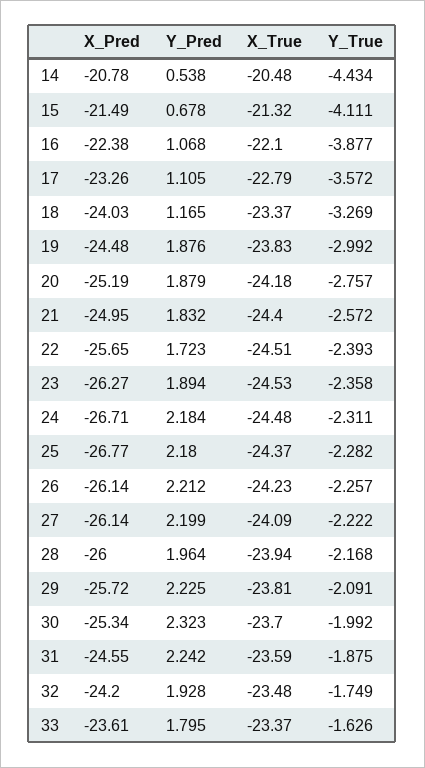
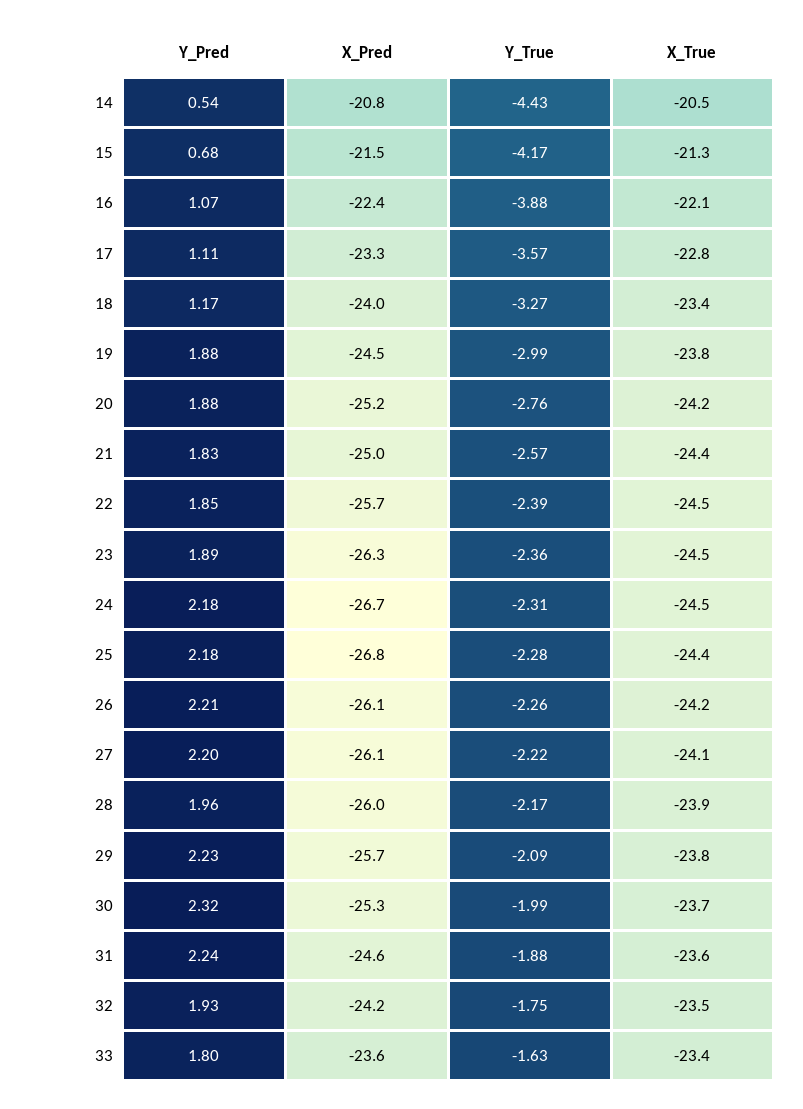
  {
    "X_Pred": {
      "14": -20.78,
      "15": -21.49,
      "16": -22.38,
      "17": -23.26,
      "18": -24.03,
      "19": -24.48,
      "20": -25.19,
      "21": -24.95,
      "22": -25.65,
      "23": -26.27,
      "24": -26.71,
      "25": -26.77,
      "26": -26.14,
      "27": -26.14,
      "28": -26,
      "29": -25.72,
      "30": -25.34,
      "31": -24.55,
      "32": -24.2,
      "33": -23.61
    },
    "Y_Pred": {
      "14": 0.538,
      "15": 0.678,
      "16": 1.068,
      "17": 1.105,
      "18": 1.165,
      "19": 1.876,
      "20": 1.879,
      "21": 1.832,
-     "22": 1.723,
+     "22": 1.85,
      "23": 1.894,
      "24": 2.184,
      "25": 2.18,
      "26": 2.212,
      "27": 2.199,
      "28": 1.964,
      "29": 2.225,
      "30": 2.323,
      "31": 2.242,
      "32": 1.928,
      "33": 1.795
    },
    "X_True": {
      "14": -20.48,
      "15": -21.32,
      "16": -22.1,
      "17": -22.79,
      "18": -23.37,
      "19": -23.83,
      "20": -24.18,
      "21": -24.4,
      "22": -24.51,
      "23": -24.53,
      "24": -24.48,
      "25": -24.37,
      "26": -24.23,
      "27": -24.09,
      "28": -23.94,
      "29": -23.81,
      "30": -23.7,
      "31": -23.59,
      "32": -23.48,
      "33": -23.37
    },
    "Y_True": {
      "14": -4.434,
-     "15": -4.111,
+     "15": -4.17,
      "16": -3.877,
      "17": -3.572,
      "18": -3.269,
      "19": -2.992,
      "20": -2.757,
      "21": -2.572,
      "22": -2.393,
      "23": -2.358,
      "24": -2.311,
      "25": -2.282,
      "26": -2.257,
      "27": -2.222,
      "28": -2.168,
      "29": -2.091,
      "30": -1.992,
      "31": -1.875,
      "32": -1.749,
      "33": -1.626
    }
  }

